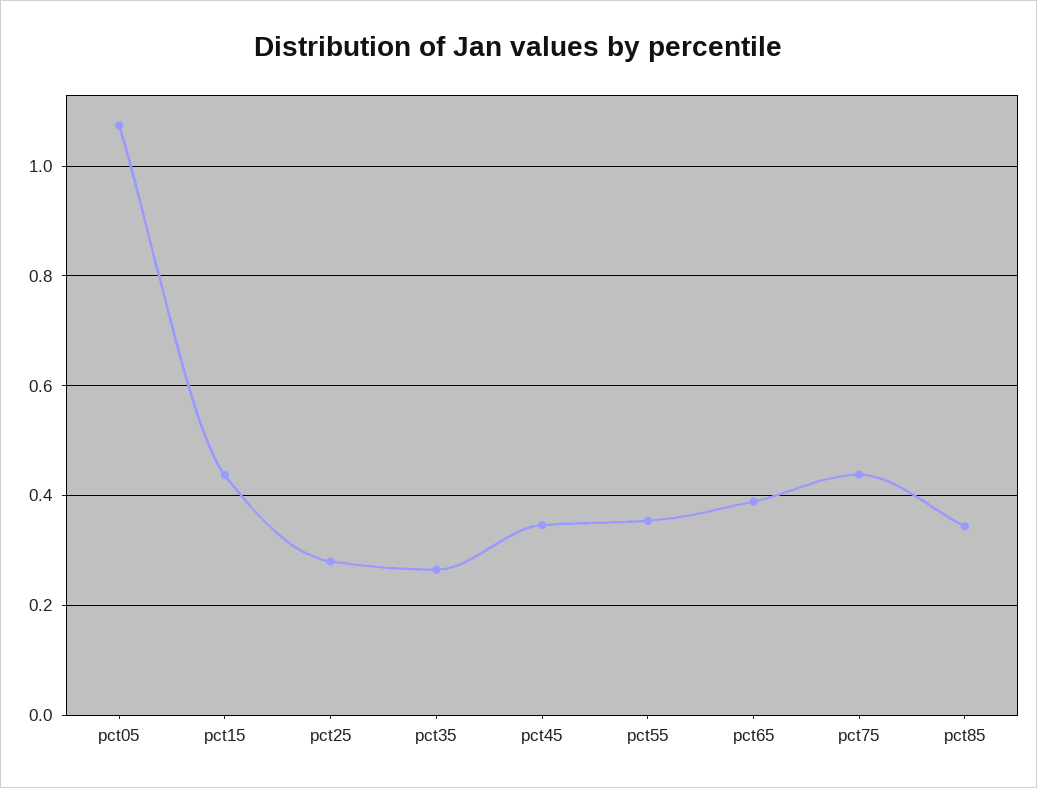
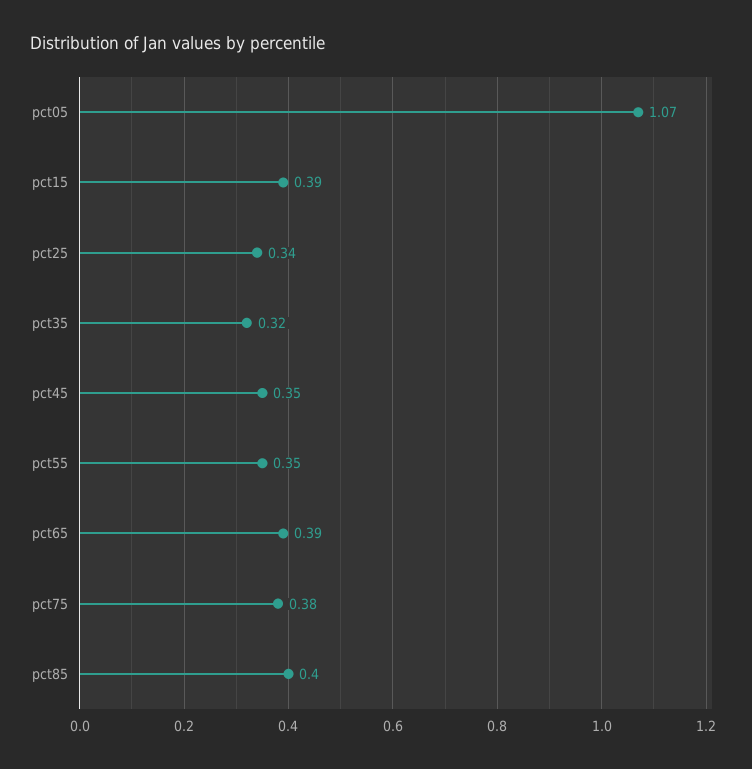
  {
    "pct05": 1.07,
-   "pct15": 0.44,
+   "pct15": 0.39,
-   "pct25": 0.28,
+   "pct25": 0.34,
-   "pct35": 0.26,
+   "pct35": 0.32,
    "pct45": 0.35,
    "pct55": 0.35,
    "pct65": 0.39,
-   "pct75": 0.44,
+   "pct75": 0.38,
-   "pct85": 0.34
+   "pct85": 0.4
  }

